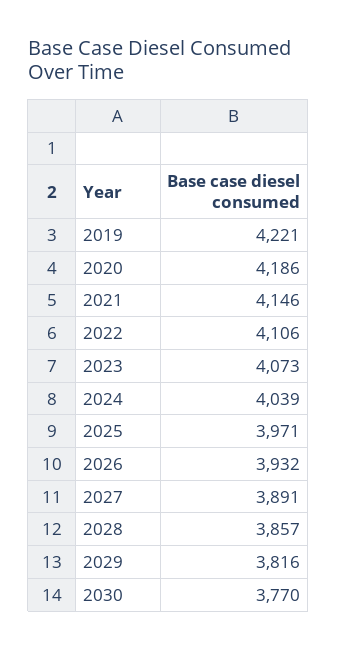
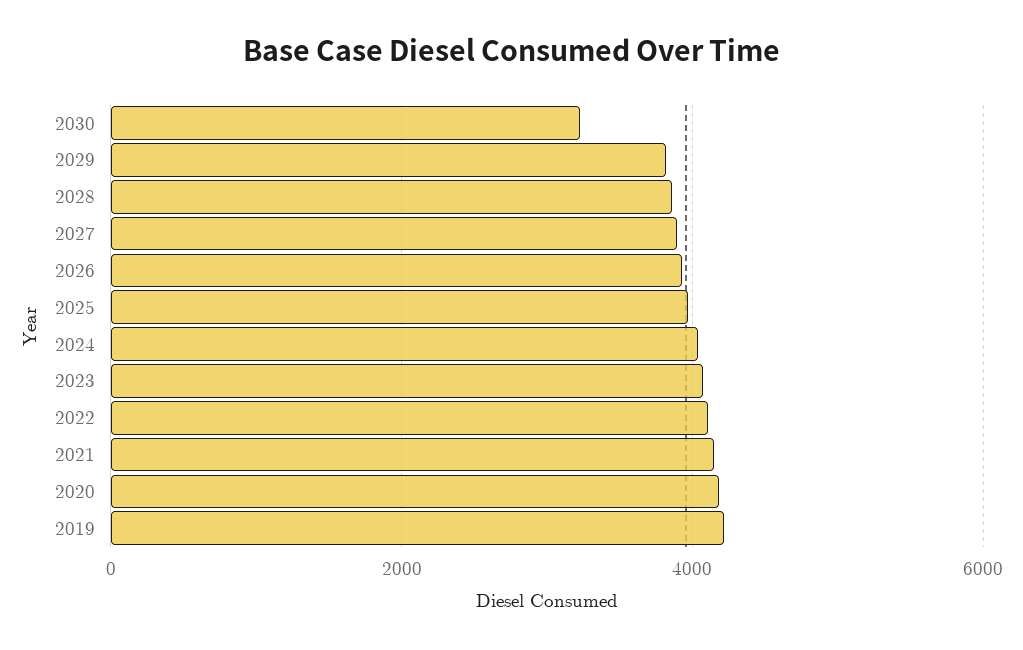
  {
    "2019": 4221,
    "2020": 4186,
    "2021": 4146,
    "2022": 4106,
    "2023": 4073,
    "2024": 4039,
    "2025": 3971,
    "2026": 3932,
    "2027": 3891,
    "2028": 3857,
    "2029": 3816,
-   "2030": 3770
+   "2030": 3200
  }

